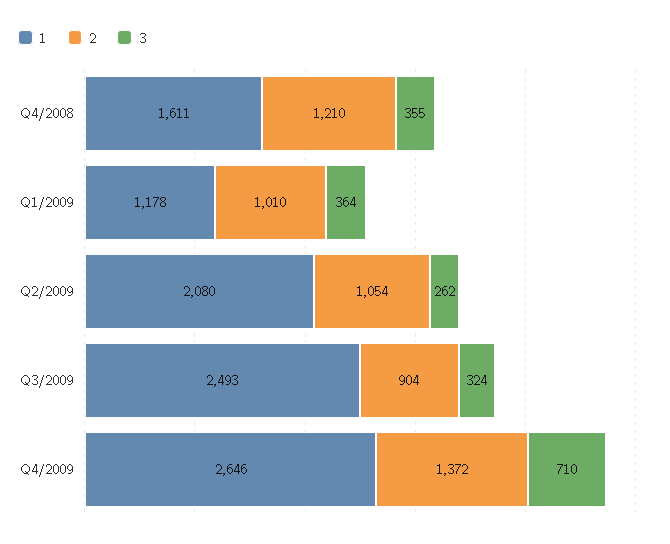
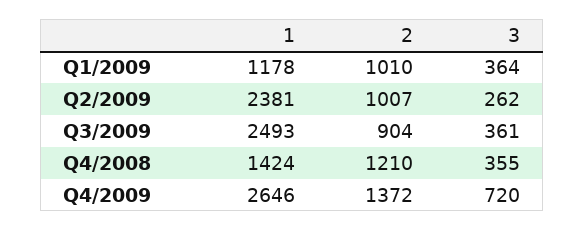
  {
    "1": {
-     "Q4/2008": 1611,
+     "Q4/2008": 1424,
      "Q1/2009": 1178,
-     "Q2/2009": 2080,
+     "Q2/2009": 2381,
      "Q3/2009": 2493,
      "Q4/2009": 2646
    },
    "2": {
      "Q4/2008": 1210,
      "Q1/2009": 1010,
-     "Q2/2009": 1054,
+     "Q2/2009": 1007,
      "Q3/2009": 904,
      "Q4/2009": 1372
    },
    "3": {
      "Q4/2008": 355,
      "Q1/2009": 364,
      "Q2/2009": 262,
-     "Q3/2009": 324,
+     "Q3/2009": 361,
-     "Q4/2009": 710
+     "Q4/2009": 720
    }
  }

